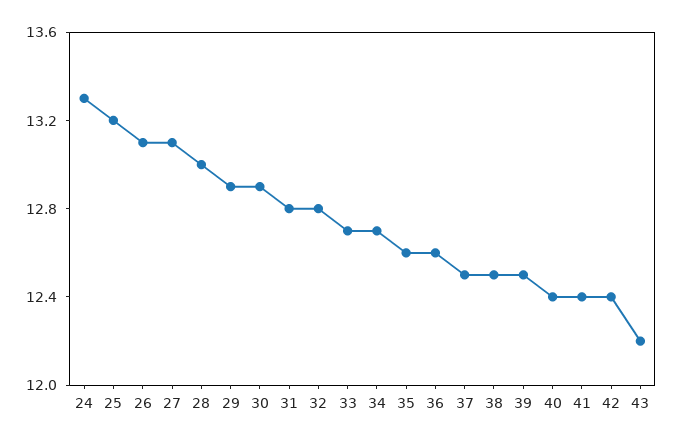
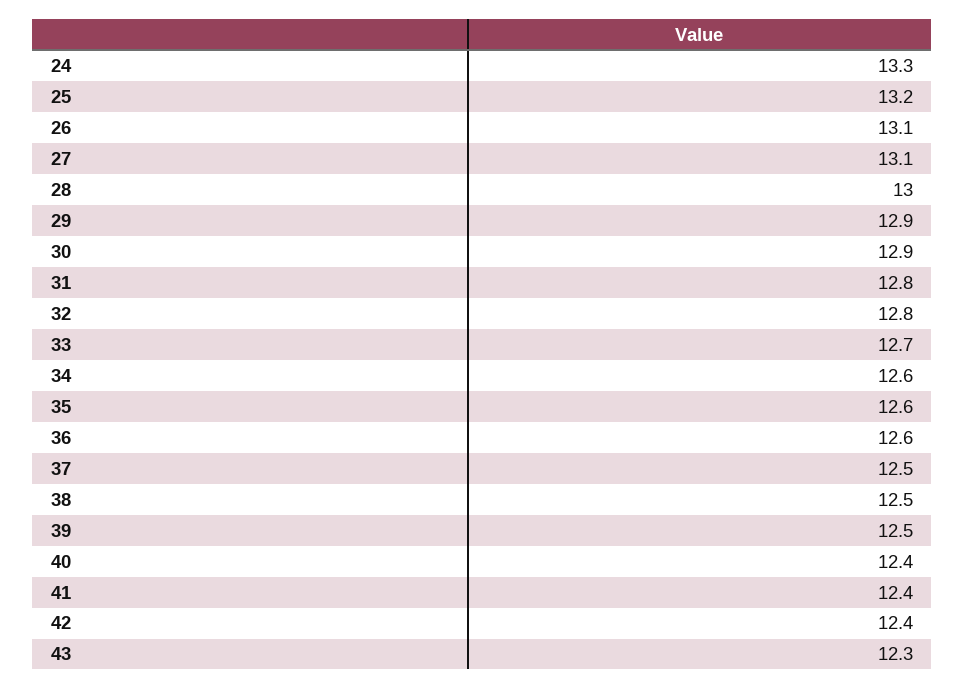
  {
    "24": 13.3,
    "25": 13.2,
    "26": 13.1,
    "27": 13.1,
    "28": 13,
    "29": 12.9,
    "30": 12.9,
    "31": 12.8,
    "32": 12.8,
    "33": 12.7,
-   "34": 12.7,
+   "34": 12.6,
    "35": 12.6,
    "36": 12.6,
    "37": 12.5,
    "38": 12.5,
    "39": 12.5,
    "40": 12.4,
    "41": 12.4,
    "42": 12.4,
-   "43": 12.2
+   "43": 12.3
  }

